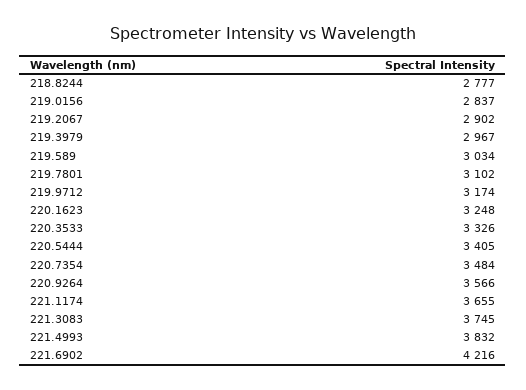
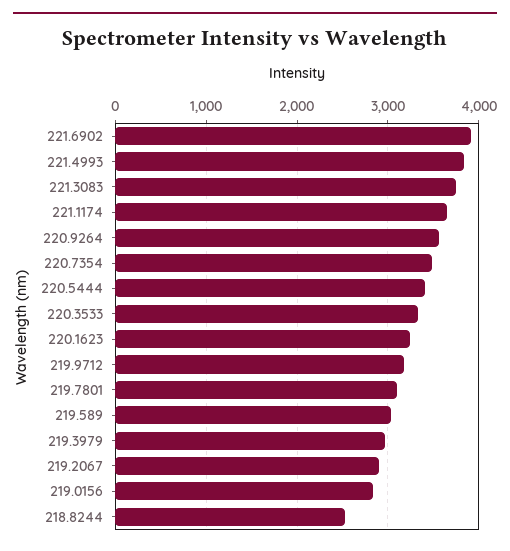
  {
-   "218.8244": 2777,
+   "218.8244": 2500,
    "219.0156": 2837,
    "219.2067": 2902,
    "219.3979": 2967,
    "219.589": 3034,
    "219.7801": 3102,
    "219.9712": 3174,
    "220.1623": 3248,
    "220.3533": 3326,
    "220.5444": 3405,
    "220.7354": 3484,
    "220.9264": 3566,
    "221.1174": 3655,
    "221.3083": 3745,
    "221.4993": 3832,
-   "221.6902": 4216
+   "221.6902": 3900
  }

